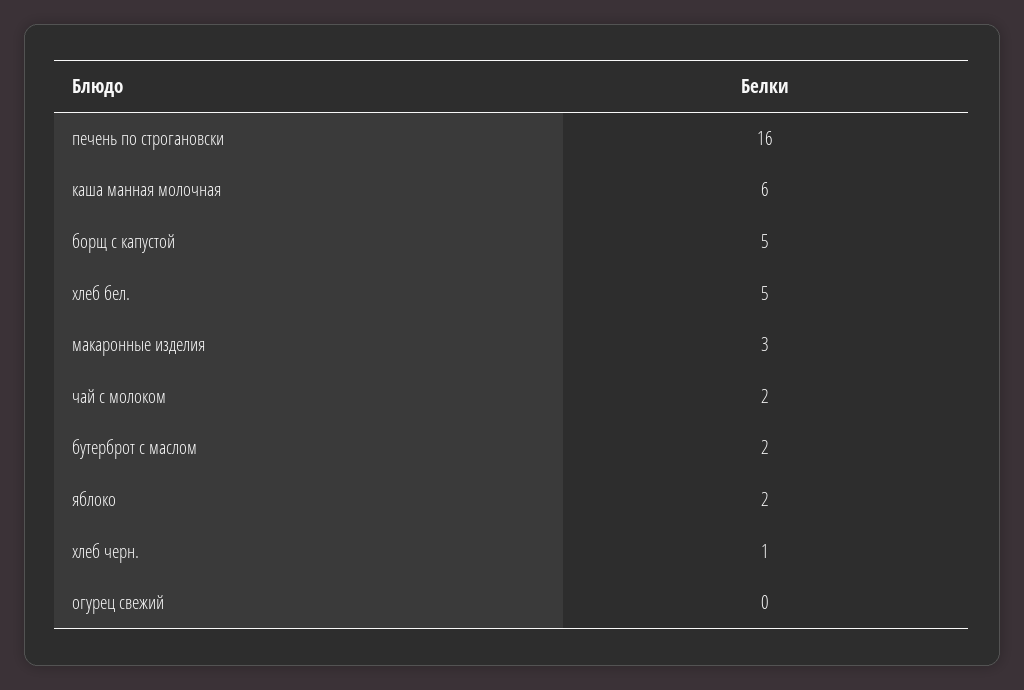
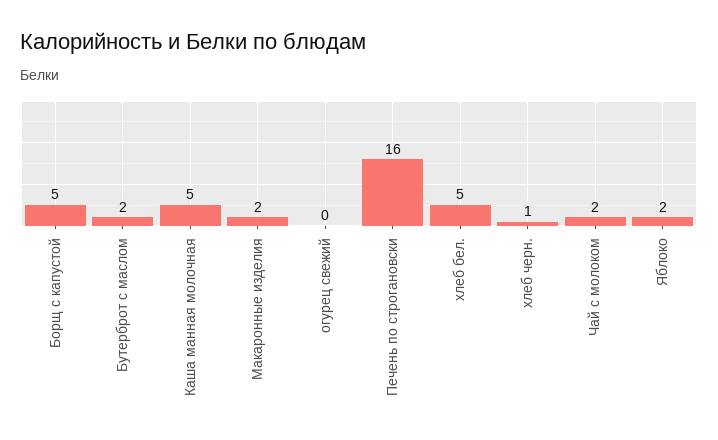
  {
    "печень по строгановски": 16,
-   "каша манная молочная": 6,
+   "каша манная молочная": 5,
    "борщ с капустой": 5,
    "хлеб бел.": 5,
-   "макаронные изделия": 3,
+   "макаронные изделия": 2,
    "чай с молоком": 2,
    "бутерброт с маслом": 2,
    "яблоко": 2,
    "хлеб черн.": 1,
    "огурец свежий": 0
  }

